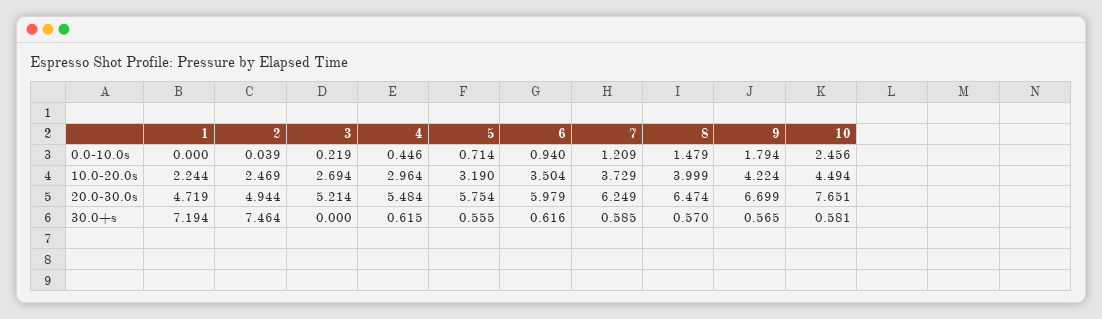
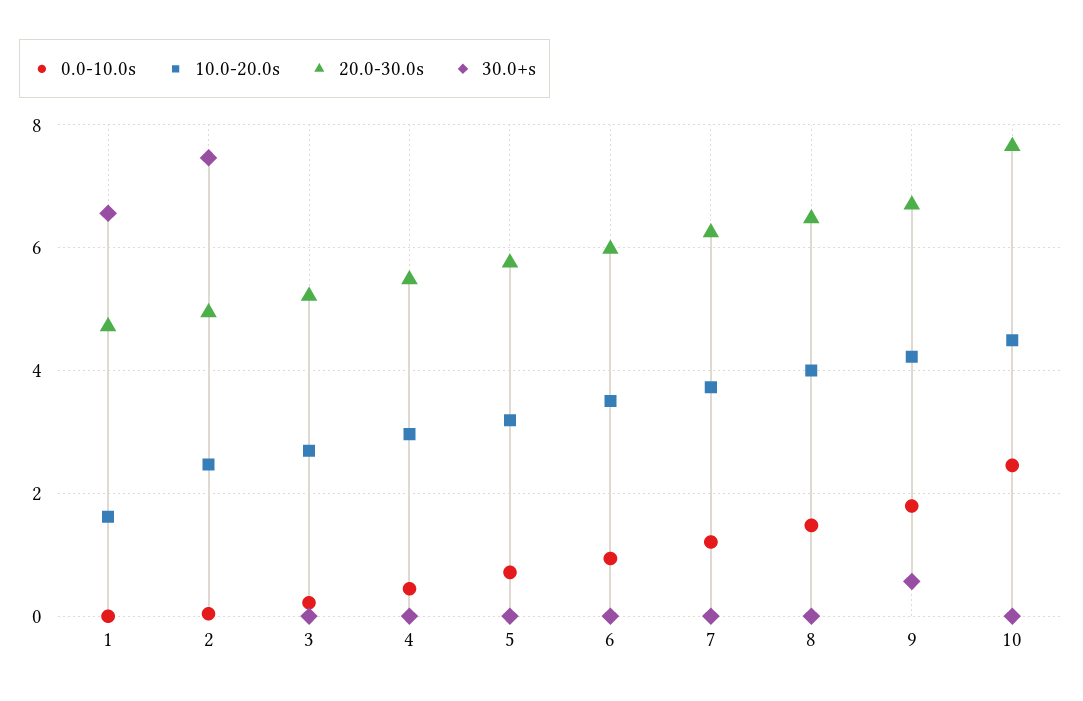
  {
    "0.0-10.0s": {
      "1": 0,
      "2": 0.039,
      "3": 0.219,
      "4": 0.446,
      "5": 0.714,
      "6": 0.94,
      "7": 1.209,
      "8": 1.479,
      "9": 1.794,
      "10": 2.456
    },
    "10.0-20.0s": {
-     "1": 2.244,
+     "1": 1.6,
      "2": 2.469,
      "3": 2.694,
      "4": 2.964,
      "5": 3.19,
      "6": 3.504,
      "7": 3.729,
      "8": 3.999,
      "9": 4.224,
      "10": 4.494
    },
    "20.0-30.0s": {
      "1": 4.719,
      "2": 4.944,
      "3": 5.214,
      "4": 5.484,
      "5": 5.754,
      "6": 5.979,
      "7": 6.249,
      "8": 6.474,
      "9": 6.699,
      "10": 7.651
    },
    "30.0+s": {
-     "1": 7.194,
+     "1": 6.6,
      "2": 7.464,
      "3": 0,
-     "4": 0.615,
+     "4": 0,
-     "5": 0.555,
+     "5": 0,
-     "6": 0.616,
+     "6": 0,
-     "7": 0.585,
+     "7": 0,
-     "8": 0.57,
+     "8": 0,
      "9": 0.565,
-     "10": 0.581
+     "10": 0
    }
  }

